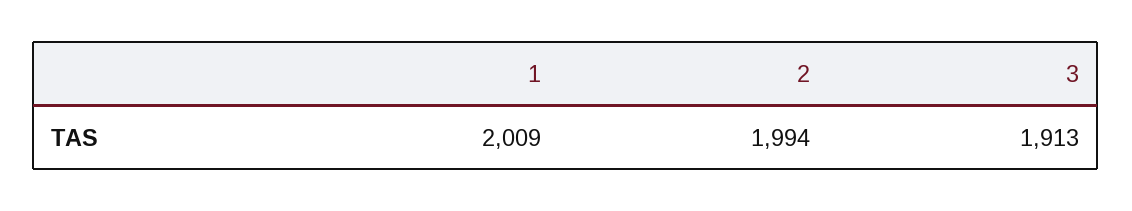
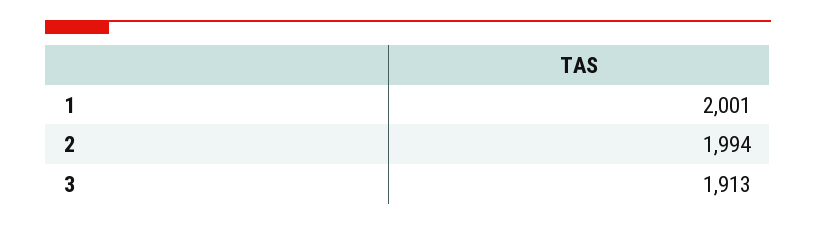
  {
-   "1": 2009,
+   "1": 2001,
    "2": 1994,
    "3": 1913
  }

